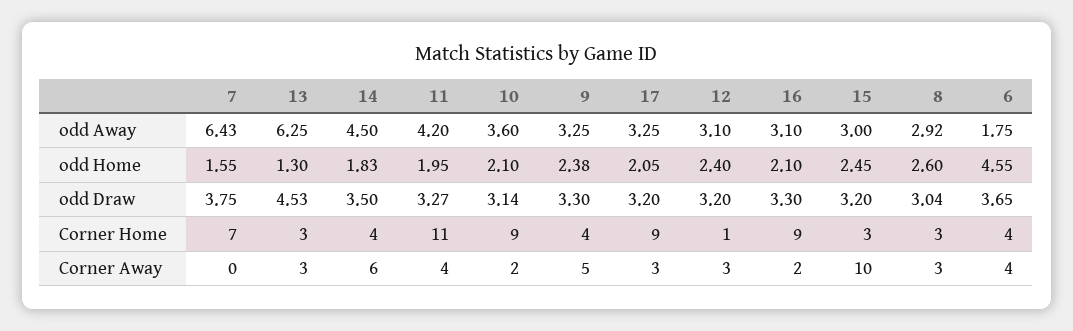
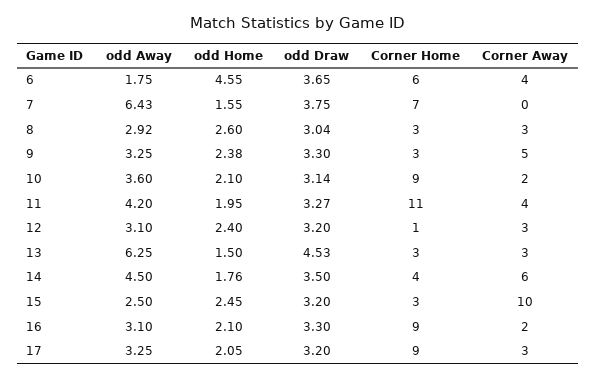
  {
    "7": {
      "odd Away": 6.43,
      "odd Home": 1.55,
      "odd Draw": 3.75,
      "Corner Home": 7,
      "Corner Away": 0
    },
    "13": {
      "odd Away": 6.25,
-     "odd Home": 1.3,
+     "odd Home": 1.5,
      "odd Draw": 4.53,
      "Corner Home": 3,
      "Corner Away": 3
    },
    "14": {
      "odd Away": 4.5,
-     "odd Home": 1.83,
+     "odd Home": 1.76,
      "odd Draw": 3.5,
      "Corner Home": 4,
      "Corner Away": 6
    },
    "11": {
      "odd Away": 4.2,
      "odd Home": 1.95,
      "odd Draw": 3.27,
      "Corner Home": 11,
      "Corner Away": 4
    },
    "10": {
      "odd Away": 3.6,
      "odd Home": 2.1,
      "odd Draw": 3.14,
      "Corner Home": 9,
      "Corner Away": 2
    },
    "9": {
      "odd Away": 3.25,
      "odd Home": 2.38,
      "odd Draw": 3.3,
-     "Corner Home": 4,
+     "Corner Home": 3,
      "Corner Away": 5
    },
    "17": {
      "odd Away": 3.25,
      "odd Home": 2.05,
      "odd Draw": 3.2,
      "Corner Home": 9,
      "Corner Away": 3
    },
    "12": {
      "odd Away": 3.1,
      "odd Home": 2.4,
      "odd Draw": 3.2,
      "Corner Home": 1,
      "Corner Away": 3
    },
    "16": {
      "odd Away": 3.1,
      "odd Home": 2.1,
      "odd Draw": 3.3,
      "Corner Home": 9,
      "Corner Away": 2
    },
    "15": {
-     "odd Away": 3,
+     "odd Away": 2.5,
      "odd Home": 2.45,
      "odd Draw": 3.2,
      "Corner Home": 3,
      "Corner Away": 10
    },
    "8": {
      "odd Away": 2.92,
      "odd Home": 2.6,
      "odd Draw": 3.04,
      "Corner Home": 3,
      "Corner Away": 3
    },
    "6": {
      "odd Away": 1.75,
      "odd Home": 4.55,
      "odd Draw": 3.65,
-     "Corner Home": 4,
+     "Corner Home": 6,
      "Corner Away": 4
    }
  }

